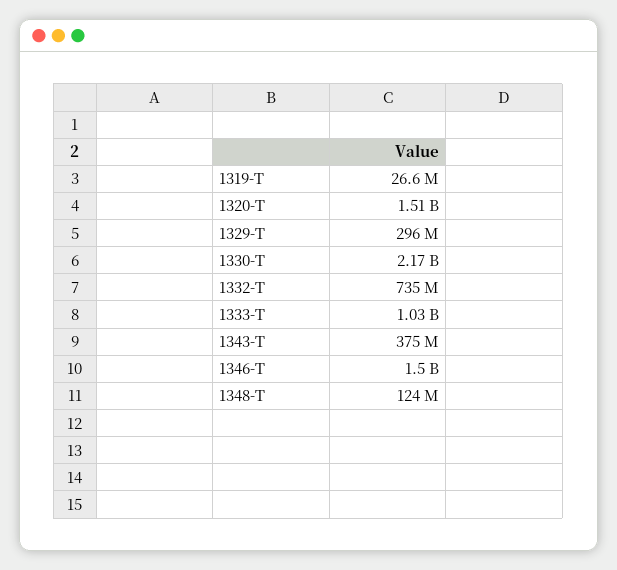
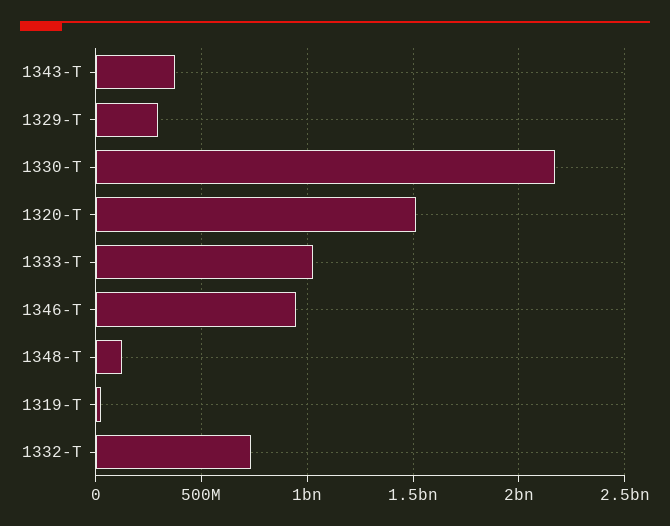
  {
    "1319-T": 26600000,
    "1320-T": 1510000000,
    "1329-T": 296000000,
    "1330-T": 2170000000,
    "1332-T": 735000000,
    "1333-T": 1030000000,
    "1343-T": 375000000,
-   "1346-T": 1500000000,
+   "1346-T": 950000000,
    "1348-T": 124000000
  }

